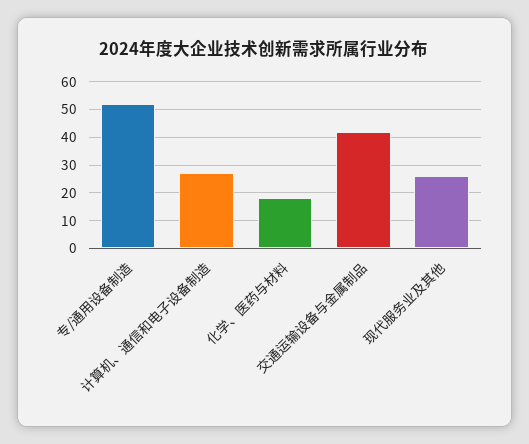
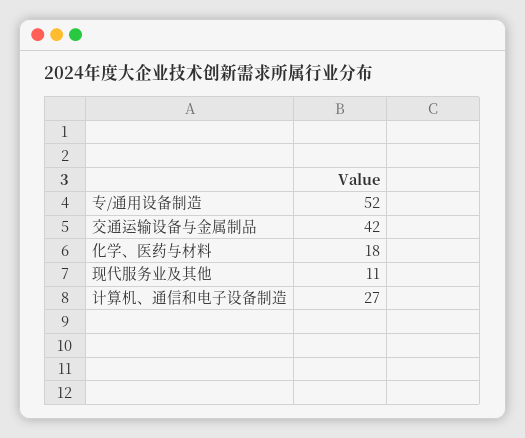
  {
    "专/通用设备制造": 52,
    "计算机、通信和电子设备制造": 27,
    "化学、医药与材料": 18,
    "交通运输设备与金属制品": 42,
-   "现代服务业及其他": 25
+   "现代服务业及其他": 11
  }

